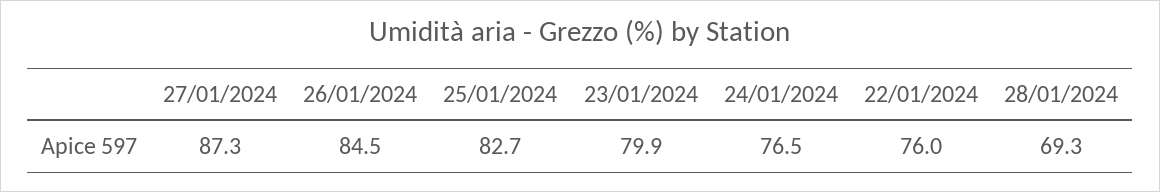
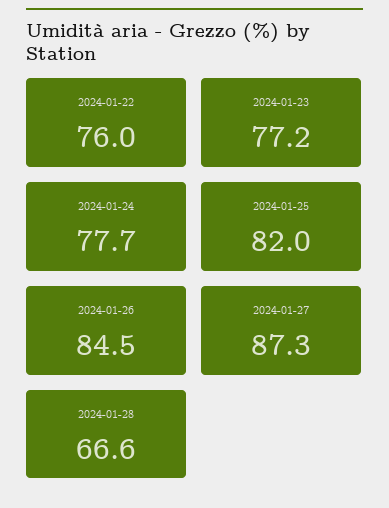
  {
    "27/01/2024": 87.3,
    "26/01/2024": 84.5,
-   "25/01/2024": 82.7,
+   "25/01/2024": 82,
-   "23/01/2024": 79.9,
+   "23/01/2024": 77.2,
-   "24/01/2024": 76.5,
+   "24/01/2024": 77.7,
    "22/01/2024": 76,
-   "28/01/2024": 69.3
+   "28/01/2024": 66.6
  }

